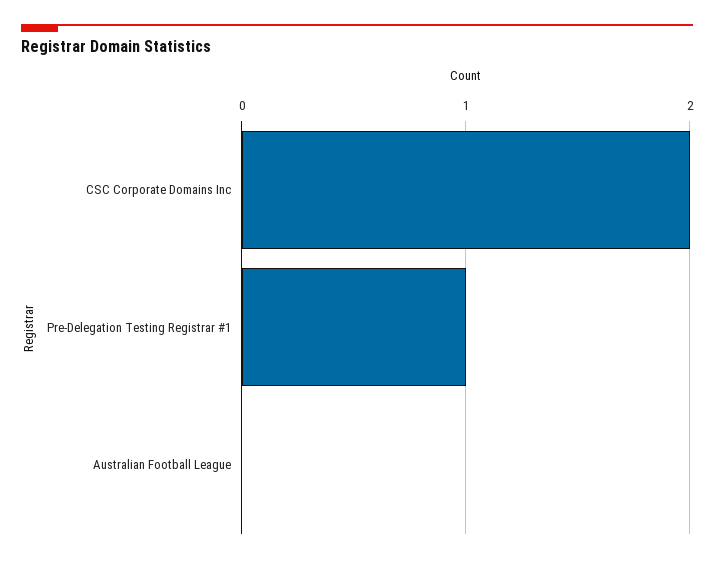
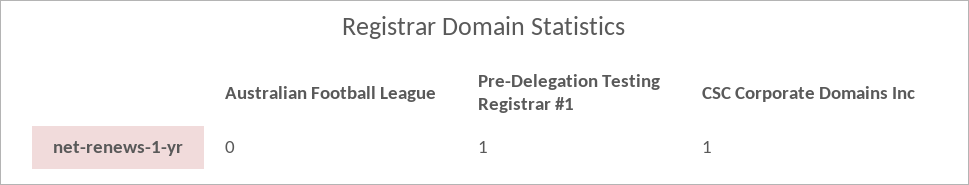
  {
-   "CSC Corporate Domains Inc": 2,
+   "CSC Corporate Domains Inc": 1,
    "Pre-Delegation Testing Registrar #1": 1,
    "Australian Football League": 0
  }

